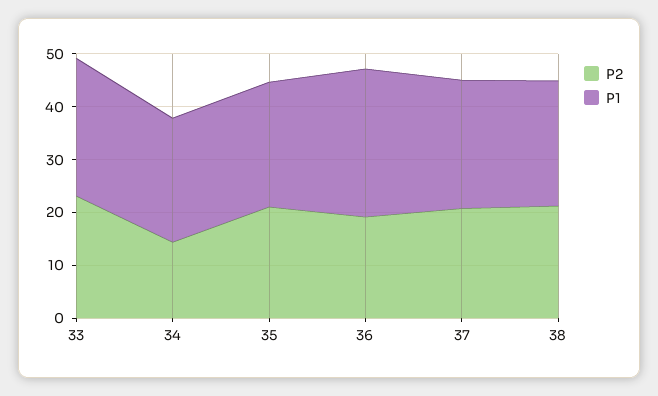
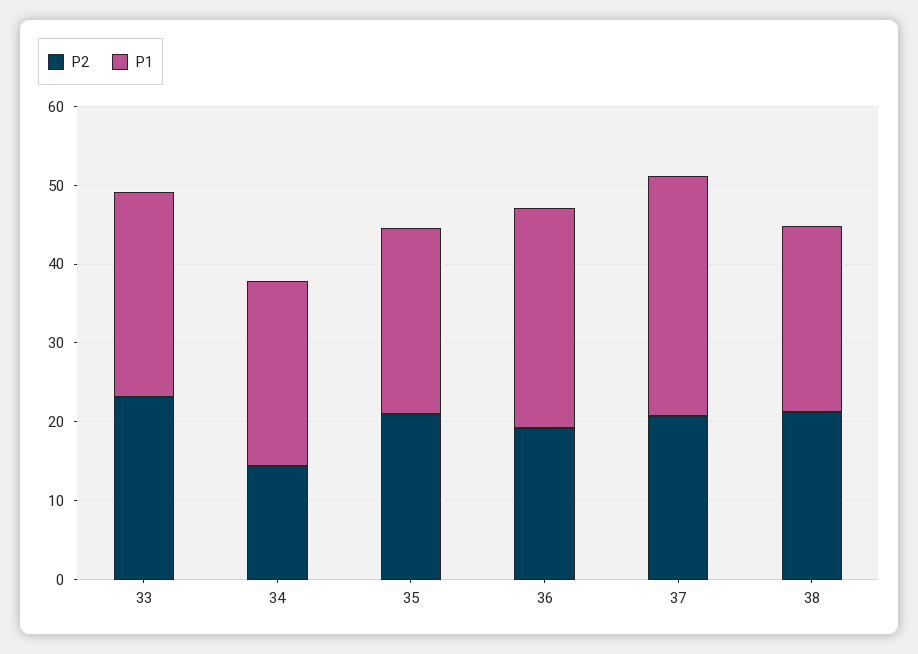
  {
    "P2": {
      "33": 24,
      "34": 14,
      "35": 22,
      "36": 20,
      "37": 20,
      "38": 22
    },
    "P1": {
      "33": 26,
      "34": 24,
      "35": 24,
      "36": 28,
-     "37": 24,
+     "37": 30,
      "38": 24
    }
  }

